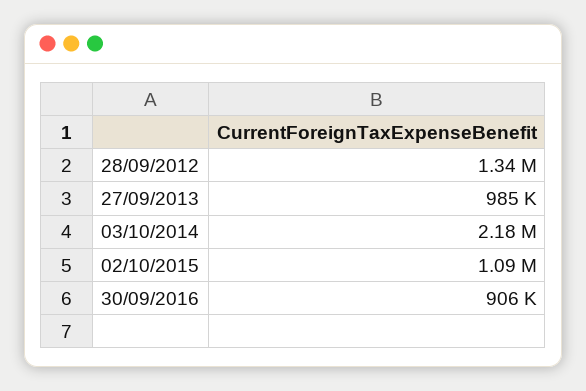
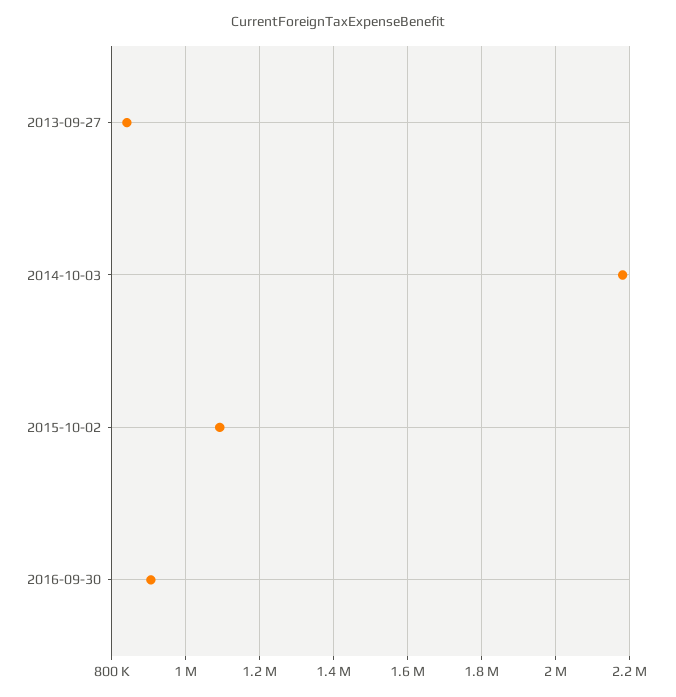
  {
-   "28/09/2012": 1340000,
-   "27/09/2013": 985000,
+   "27/09/2013": 840000,
    "03/10/2014": 2180000,
    "02/10/2015": 1090000,
    "30/09/2016": 906000
  }

